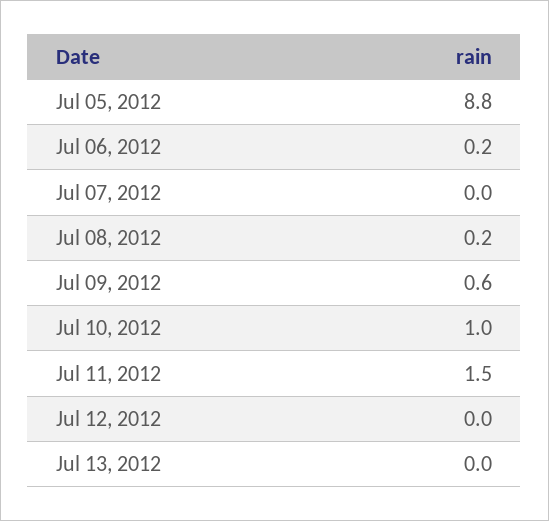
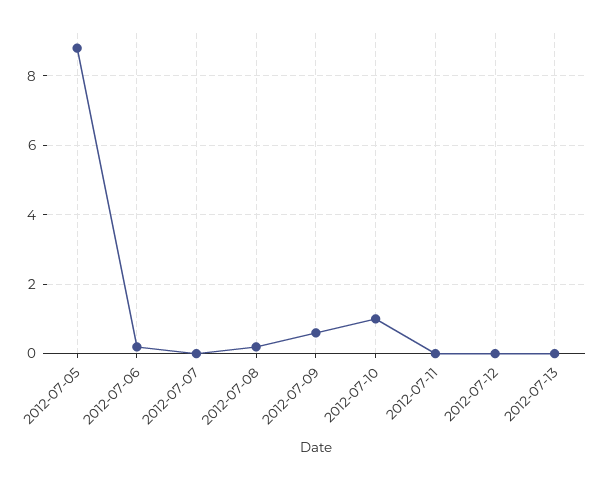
  {
    "Jul 05, 2012": 8.8,
    "Jul 06, 2012": 0.2,
    "Jul 07, 2012": 0,
    "Jul 08, 2012": 0.2,
    "Jul 09, 2012": 0.6,
    "Jul 10, 2012": 1,
-   "Jul 11, 2012": 1.5,
+   "Jul 11, 2012": 0,
    "Jul 12, 2012": 0,
    "Jul 13, 2012": 0
  }

